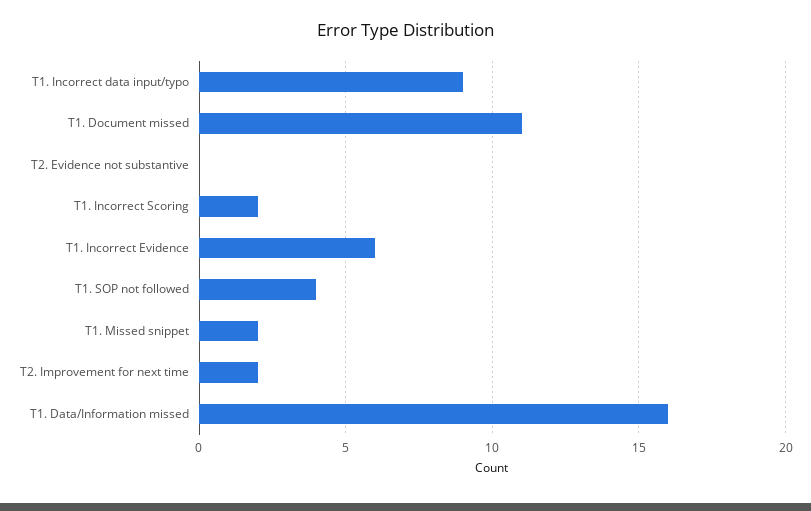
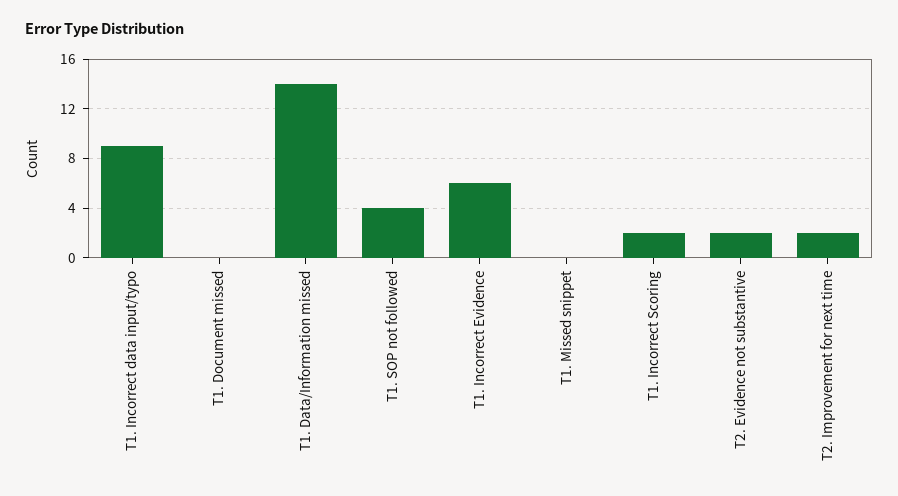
  {
    "T1. Incorrect data input/typo": 9,
-   "T1. Document missed": 11,
+   "T1. Document missed": 0,
-   "T2. Evidence not substantive": 0,
+   "T2. Evidence not substantive": 2,
    "T1. Incorrect Scoring": 2,
    "T1. Incorrect Evidence": 6,
    "T1. SOP not followed": 4,
-   "T1. Missed snippet": 2,
+   "T1. Missed snippet": 0,
    "T2. Improvement for next time": 2,
-   "T1. Data/Information missed": 16
+   "T1. Data/Information missed": 14
  }

